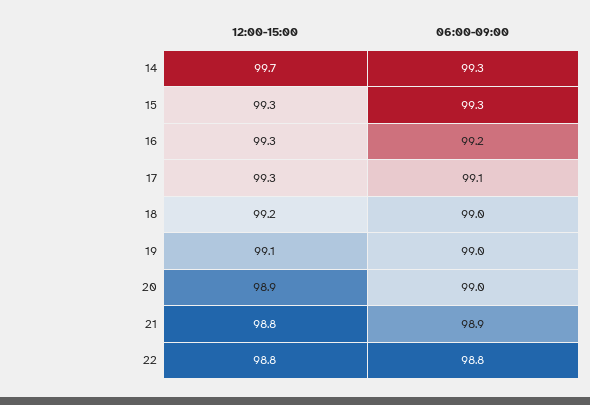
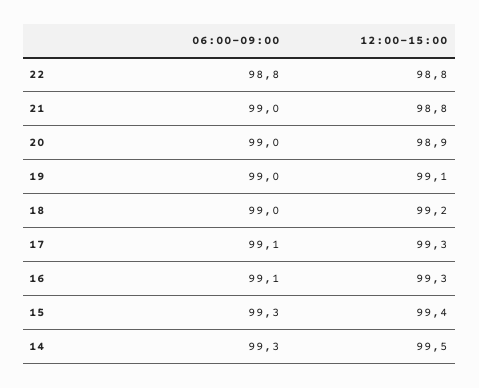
  {
    "12:00-15:00": {
-     "14": 99.7,
+     "14": 99.5,
-     "15": 99.3,
+     "15": 99.4,
      "16": 99.3,
      "17": 99.3,
      "18": 99.2,
      "19": 99.1,
      "20": 98.9,
      "21": 98.8,
      "22": 98.8
    },
    "06:00-09:00": {
      "14": 99.3,
      "15": 99.3,
-     "16": 99.2,
+     "16": 99.1,
      "17": 99.1,
      "18": 99,
      "19": 99,
      "20": 99,
-     "21": 98.9,
+     "21": 99,
      "22": 98.8
    }
  }

